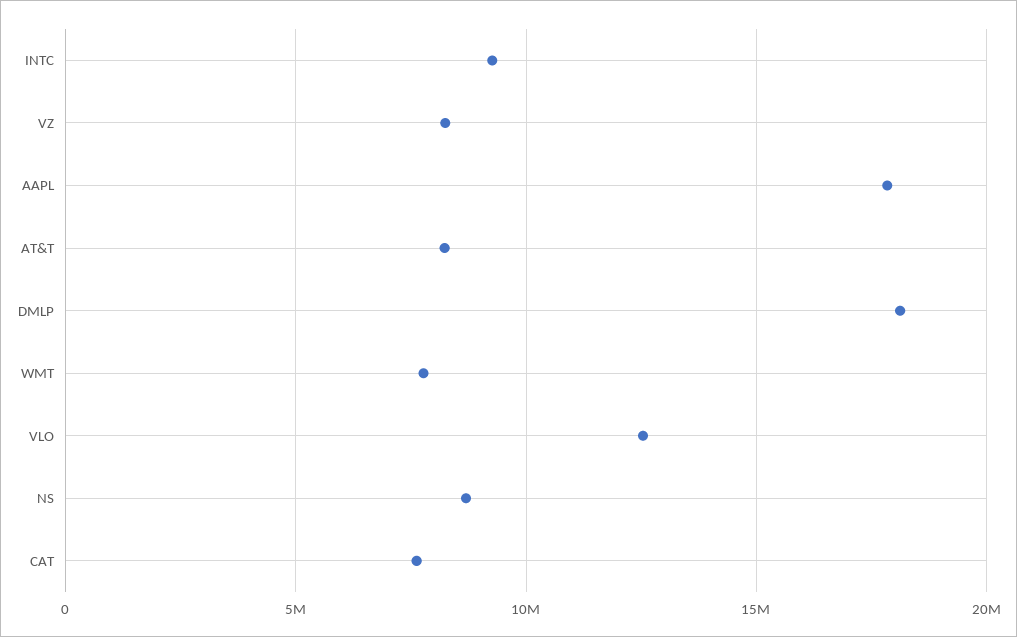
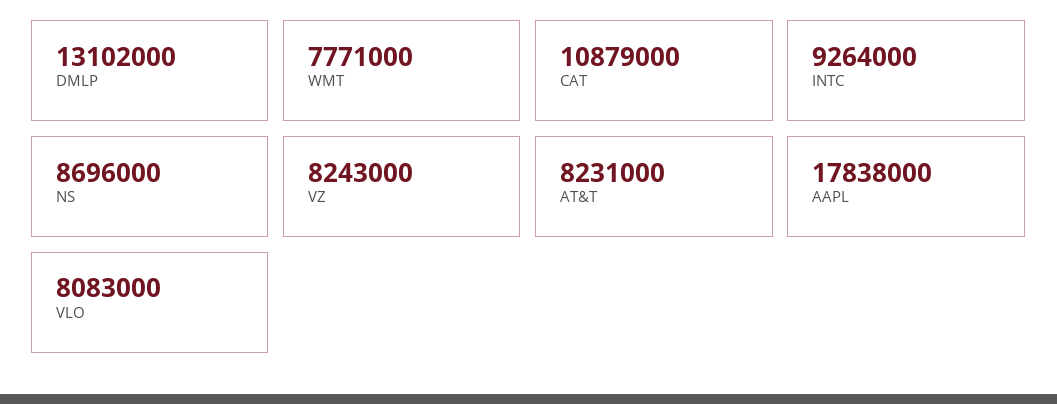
  {
    "INTC": 9264000,
    "VZ": 8243000,
    "AAPL": 17838000,
    "AT&T": 8231000,
-   "DMLP": 18000000,
+   "DMLP": 13102000,
    "WMT": 7771000,
-   "VLO": 12500000,
+   "VLO": 8083000,
    "NS": 8696000,
-   "CAT": 7500000
+   "CAT": 10879000
  }

